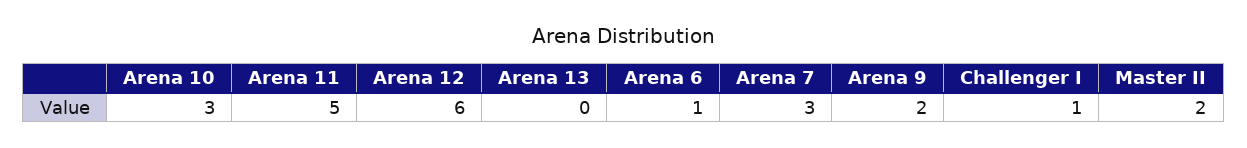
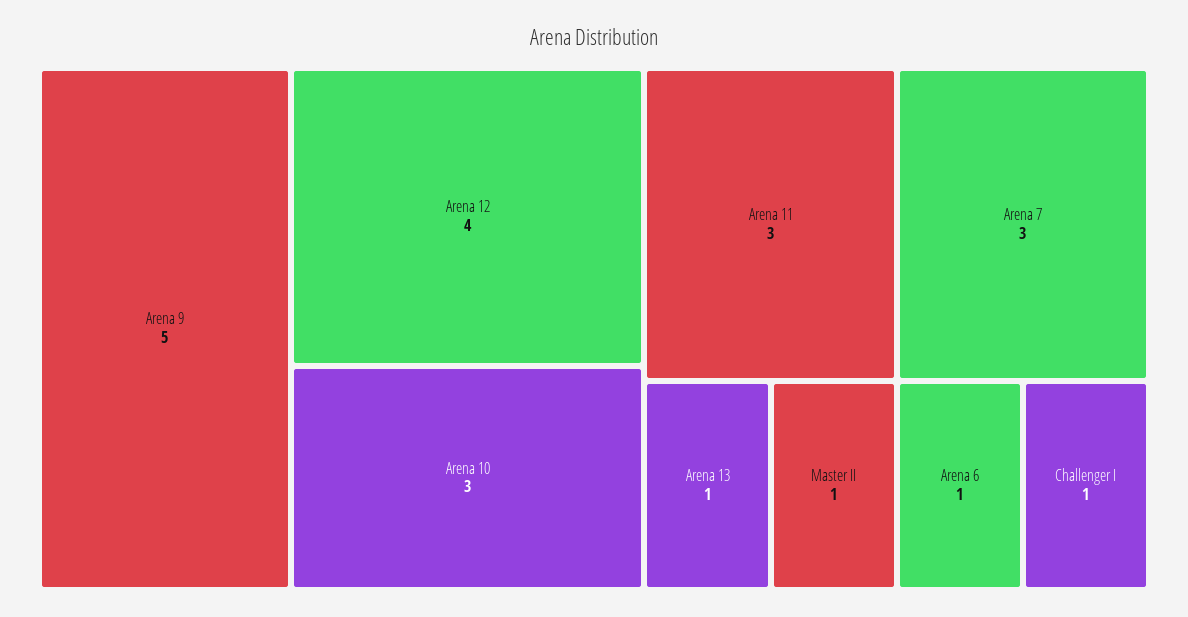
  {
    "Arena 10": 3,
-   "Arena 11": 5,
+   "Arena 11": 3,
-   "Arena 12": 6,
+   "Arena 12": 4,
-   "Arena 13": 0,
+   "Arena 13": 1,
    "Arena 6": 1,
    "Arena 7": 3,
-   "Arena 9": 2,
+   "Arena 9": 5,
    "Challenger I": 1,
-   "Master II": 2
+   "Master II": 1
  }

